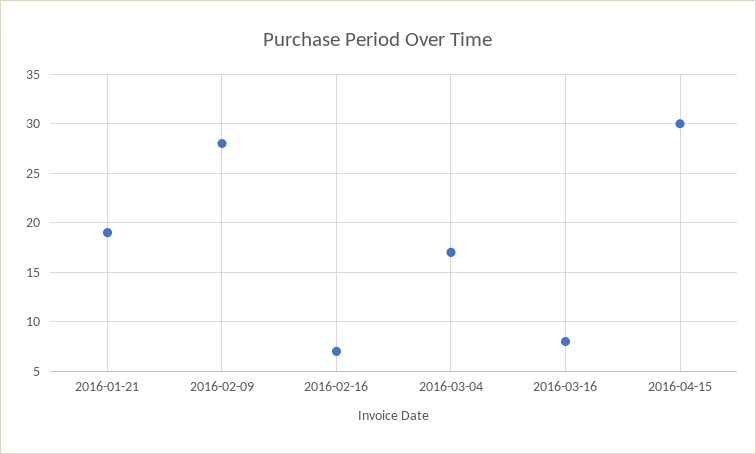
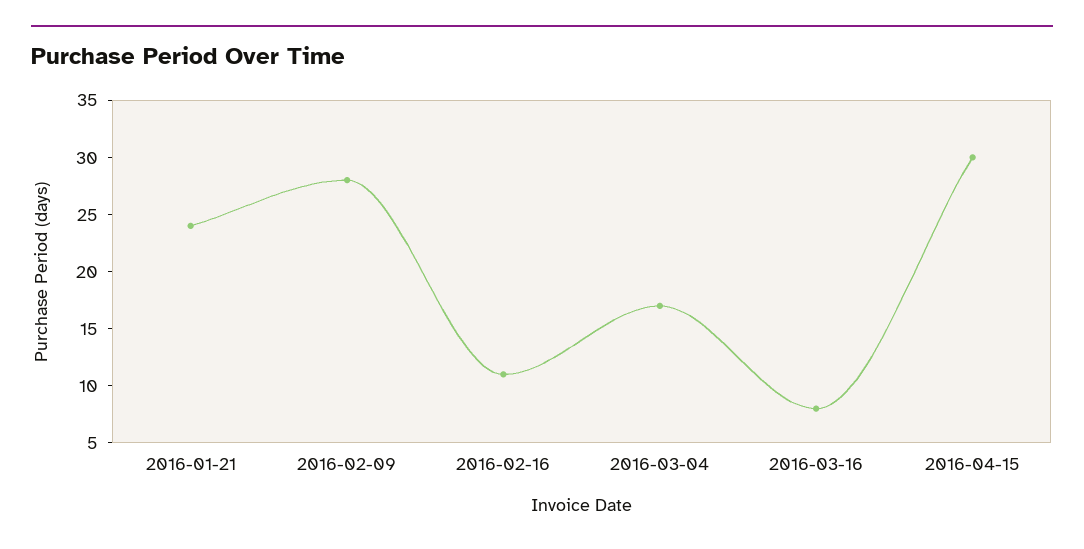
  {
-   "2016-01-21": 19,
+   "2016-01-21": 24,
    "2016-02-09": 28,
-   "2016-02-16": 7,
+   "2016-02-16": 11,
    "2016-03-04": 17,
    "2016-03-16": 8,
    "2016-04-15": 30
  }

